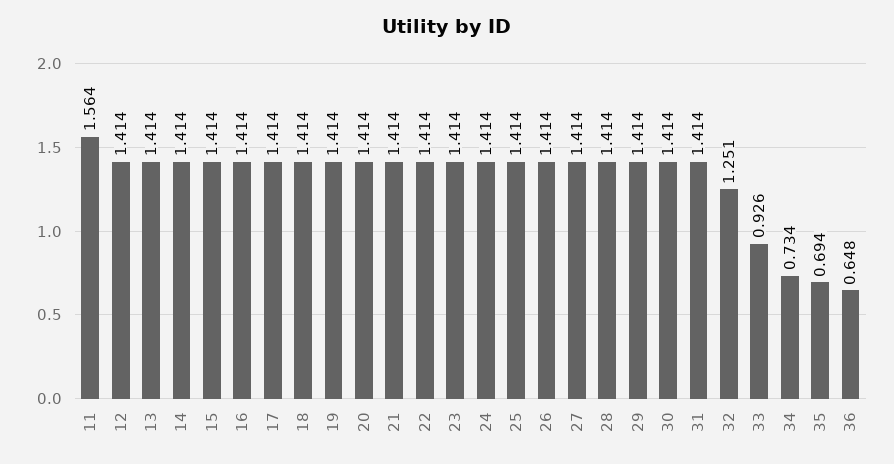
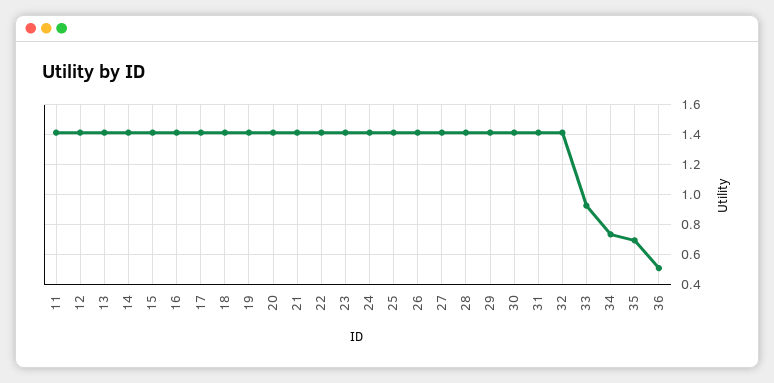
  {
-   "11": 1.564,
+   "11": 1.4,
    "12": 1.414,
    "13": 1.414,
    "14": 1.414,
    "15": 1.414,
    "16": 1.414,
    "17": 1.414,
    "18": 1.414,
    "19": 1.414,
    "20": 1.414,
    "21": 1.414,
    "22": 1.414,
    "23": 1.414,
    "24": 1.414,
    "25": 1.414,
    "26": 1.414,
    "27": 1.414,
    "28": 1.414,
    "29": 1.414,
    "30": 1.414,
    "31": 1.414,
-   "32": 1.251,
+   "32": 1.4,
    "33": 0.926,
    "34": 0.734,
    "35": 0.694,
-   "36": 0.648
+   "36": 0.5
  }

